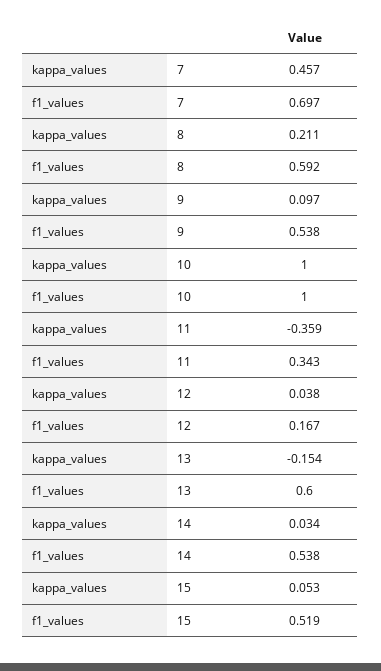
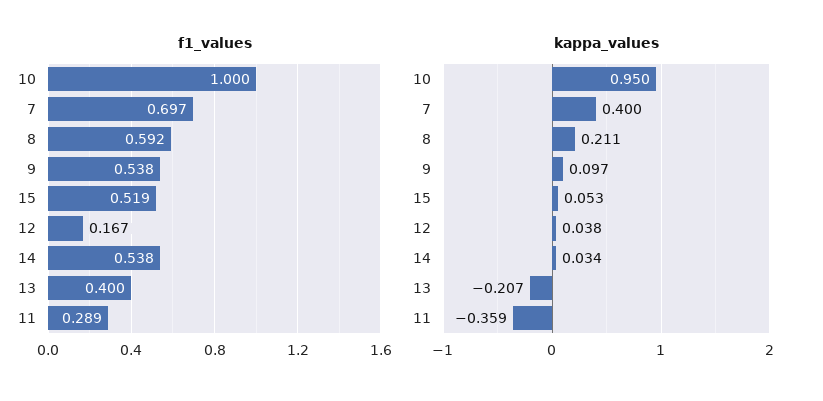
  {
    "kappa_values": {
-     "7": 0.457,
+     "7": 0.4,
      "8": 0.211,
      "9": 0.097,
-     "10": 1,
+     "10": 0.95,
      "11": -0.359,
      "12": 0.038,
-     "13": -0.154,
+     "13": -0.207,
      "14": 0.034,
      "15": 0.053
    },
    "f1_values": {
      "7": 0.697,
      "8": 0.592,
      "9": 0.538,
      "10": 1,
-     "11": 0.343,
+     "11": 0.289,
      "12": 0.167,
-     "13": 0.6,
+     "13": 0.4,
      "14": 0.538,
      "15": 0.519
    }
  }

